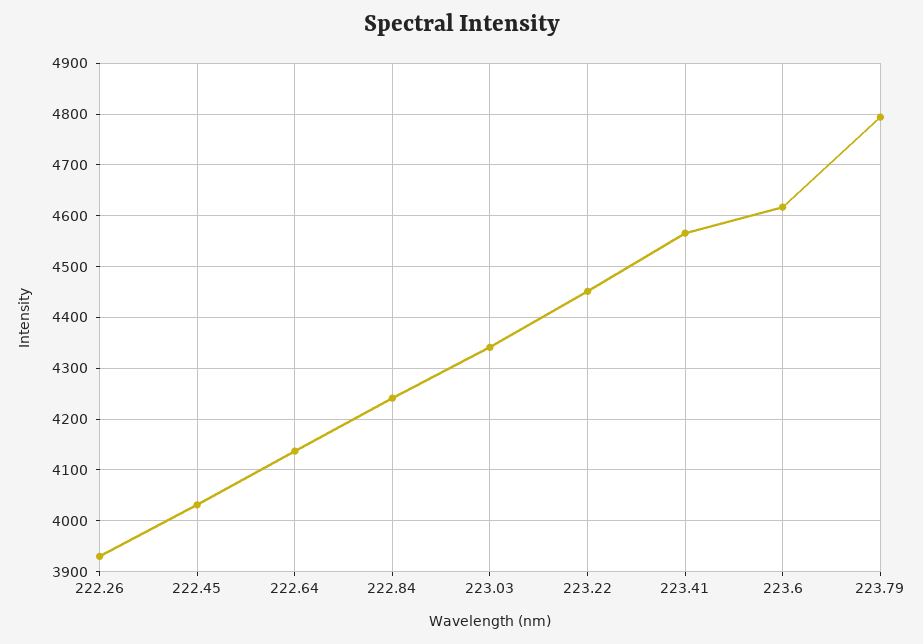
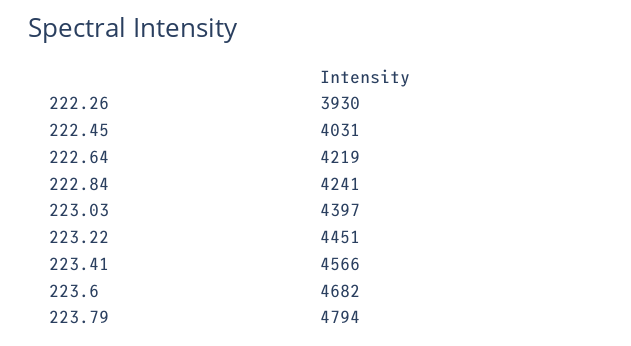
  {
    "222.26": 3930,
    "222.45": 4031,
-   "222.64": 4140,
+   "222.64": 4219,
    "222.84": 4241,
-   "223.03": 4340,
+   "223.03": 4397,
    "223.22": 4451,
    "223.41": 4566,
-   "223.6": 4620,
+   "223.6": 4682,
    "223.79": 4794
  }

